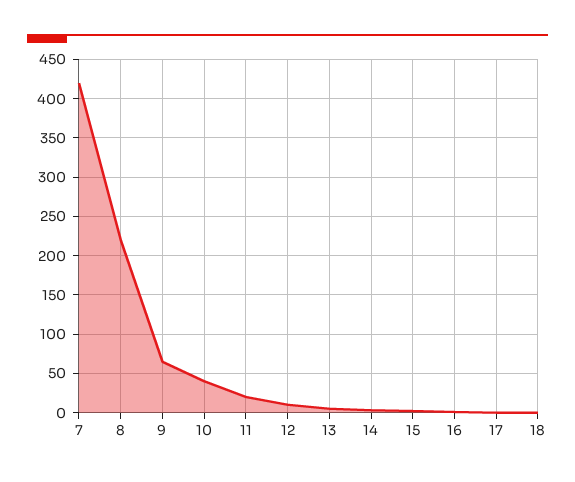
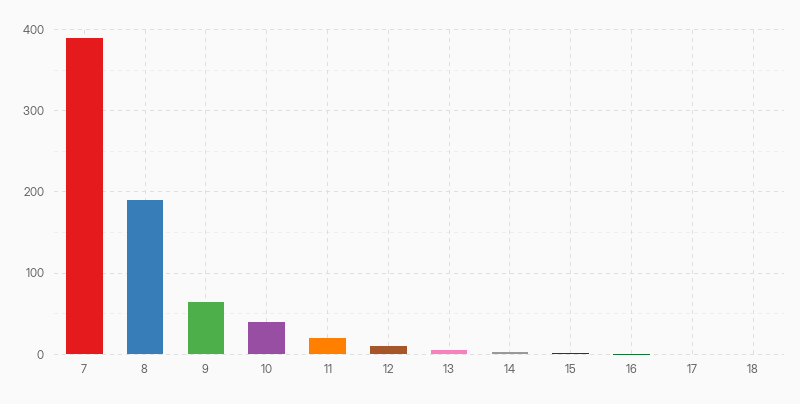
  {
-   "7": 420,
+   "7": 390,
-   "8": 220,
+   "8": 190,
    "9": 70,
    "10": 40,
    "11": 20,
    "12": 10,
    "13": 10,
    "14": 0,
    "15": 0,
    "16": 0,
    "17": 0,
    "18": 0
  }

